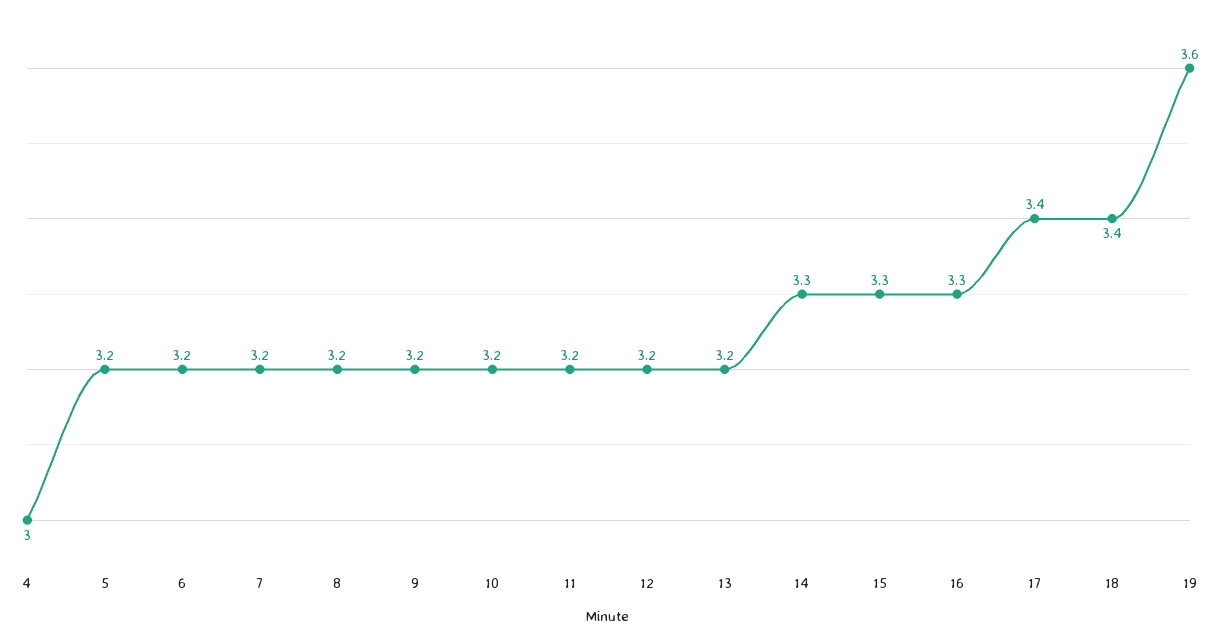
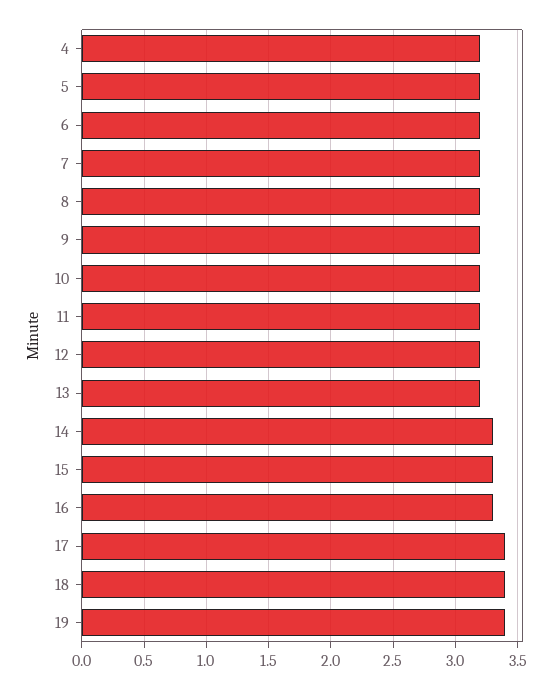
  {
-   "4": 3,
+   "4": 3.2,
    "5": 3.2,
    "6": 3.2,
    "7": 3.2,
    "8": 3.2,
    "9": 3.2,
    "10": 3.2,
    "11": 3.2,
    "12": 3.2,
    "13": 3.2,
    "14": 3.3,
    "15": 3.3,
    "16": 3.3,
    "17": 3.4,
    "18": 3.4,
-   "19": 3.6
+   "19": 3.4
  }

